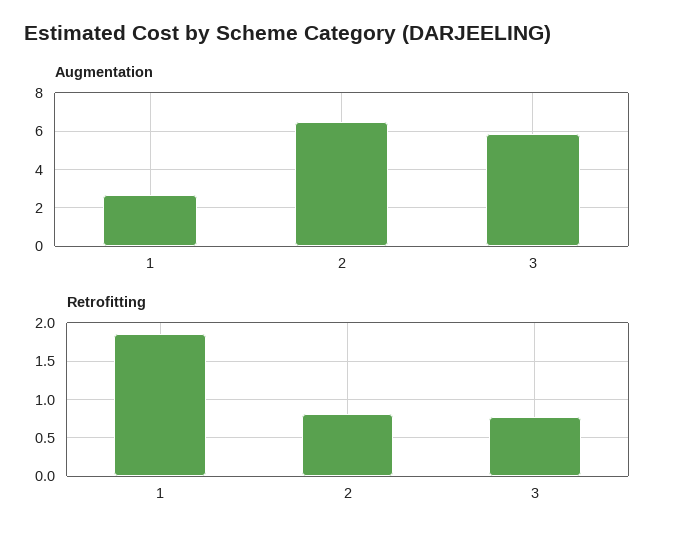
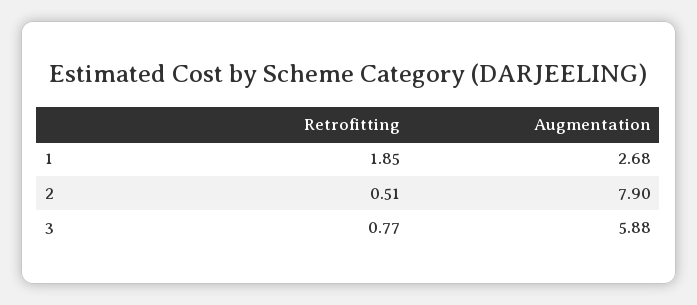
  {
    "Augmentation": {
      "1": 2.68,
-     "2": 6.5,
+     "2": 7.9,
      "3": 5.88
    },
    "Retrofitting": {
      "1": 1.85,
-     "2": 0.8,
+     "2": 0.51,
      "3": 0.77
    }
  }

